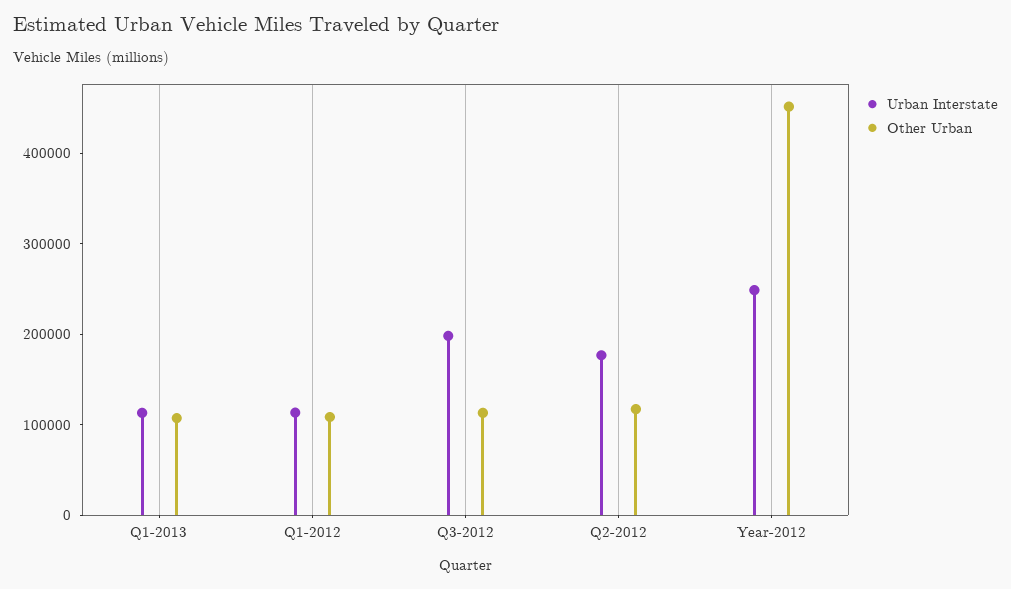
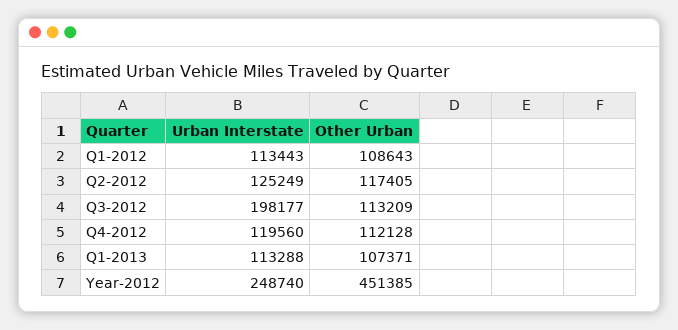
  {
    "Urban Interstate": {
      "Q1-2013": 113288,
      "Q1-2012": 113443,
      "Q3-2012": 198177,
-     "Q2-2012": 180000,
+     "Q2-2012": 125249,
-     "Year-2012": 248740
+     "Year-2012": 248740,
+     "Q4-2012": 119560
    },
    "Other Urban": {
      "Q1-2013": 107371,
      "Q1-2012": 108643,
      "Q3-2012": 113209,
      "Q2-2012": 117405,
-     "Year-2012": 451385
+     "Year-2012": 451385,
+     "Q4-2012": 112128
    }
  }

